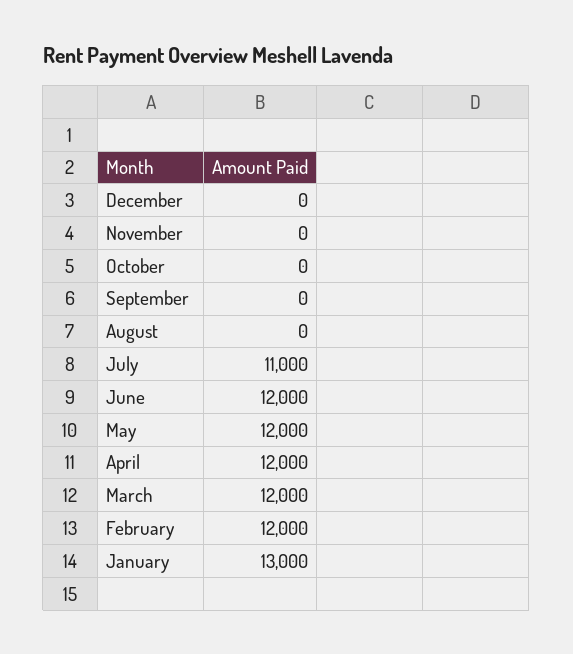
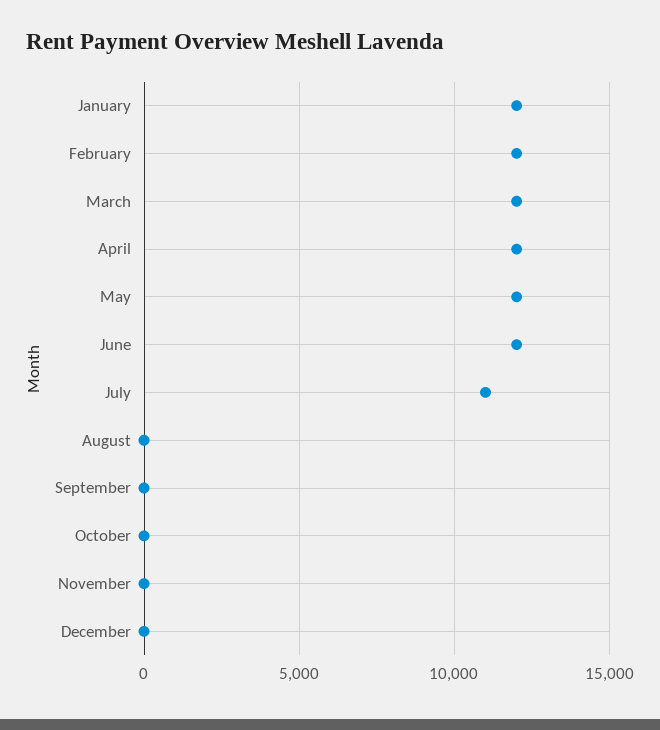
  {
    "December": 0,
    "November": 0,
    "October": 0,
    "September": 0,
    "August": 0,
    "July": 11000,
    "June": 12000,
    "May": 12000,
    "April": 12000,
    "March": 12000,
    "February": 12000,
-   "January": 13000
+   "January": 12000
  }

